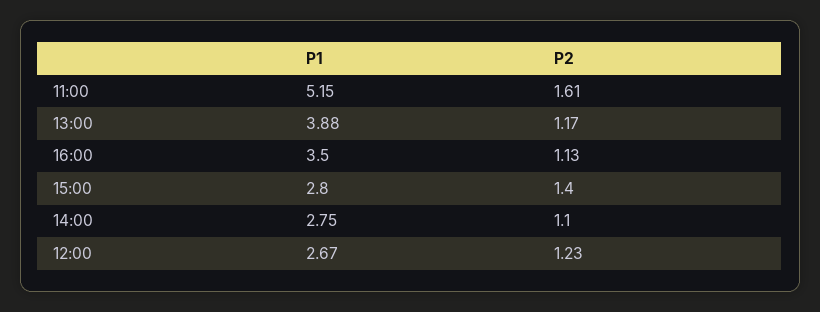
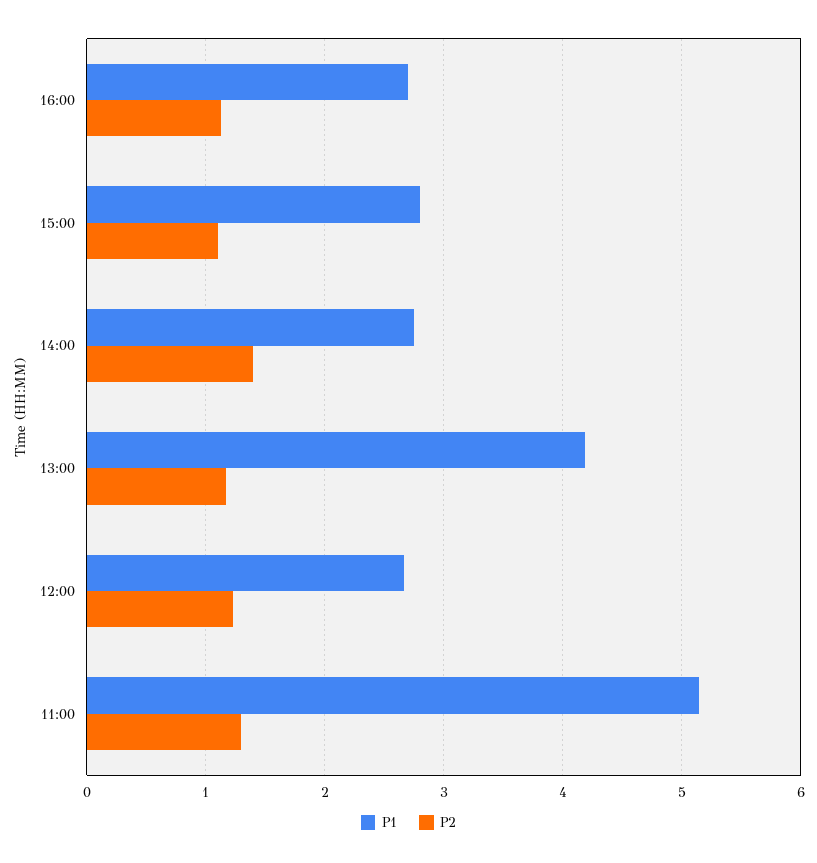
  {
    "P1": {
      "11:00": 5.15,
-     "13:00": 3.88,
+     "13:00": 4.2,
-     "16:00": 3.5,
+     "16:00": 2.7,
      "15:00": 2.8,
      "14:00": 2.75,
      "12:00": 2.67
    },
    "P2": {
-     "11:00": 1.61,
+     "11:00": 1.3,
      "13:00": 1.17,
      "16:00": 1.13,
-     "15:00": 1.4,
+     "15:00": 1.1,
-     "14:00": 1.1,
+     "14:00": 1.4,
      "12:00": 1.23
    }
  }

